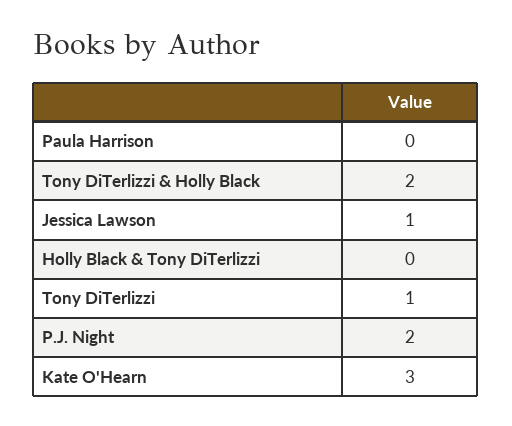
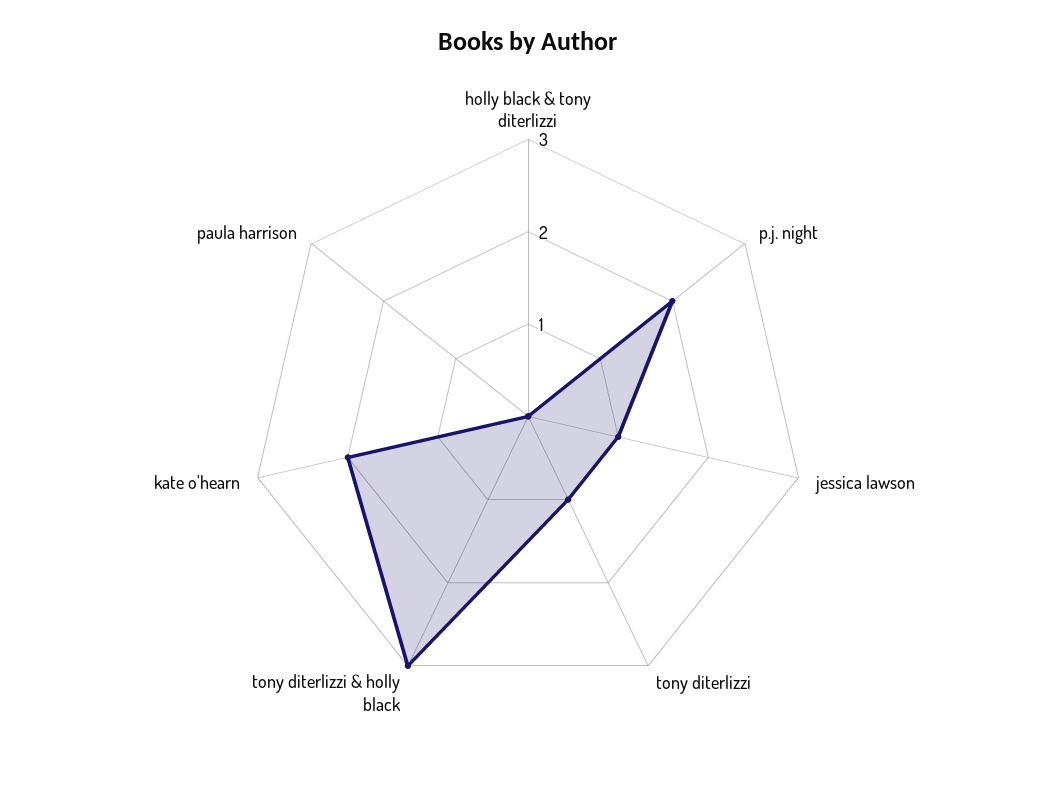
  {
    "Paula Harrison": 0,
-   "Tony DiTerlizzi & Holly Black": 2,
+   "Tony DiTerlizzi & Holly Black": 3,
    "Jessica Lawson": 1,
    "Holly Black & Tony DiTerlizzi": 0,
    "Tony DiTerlizzi": 1,
    "P.J. Night": 2,
-   "Kate O'Hearn": 3
+   "Kate O'Hearn": 2
  }

